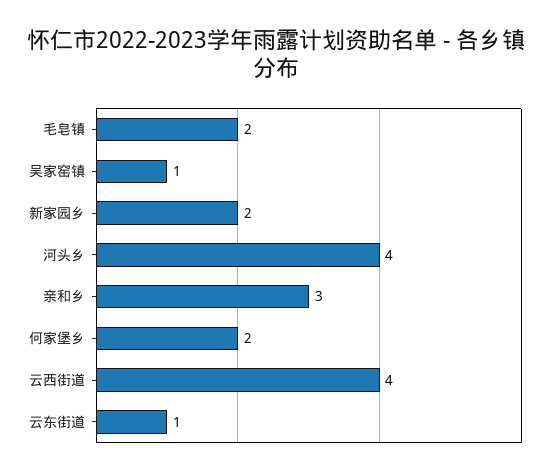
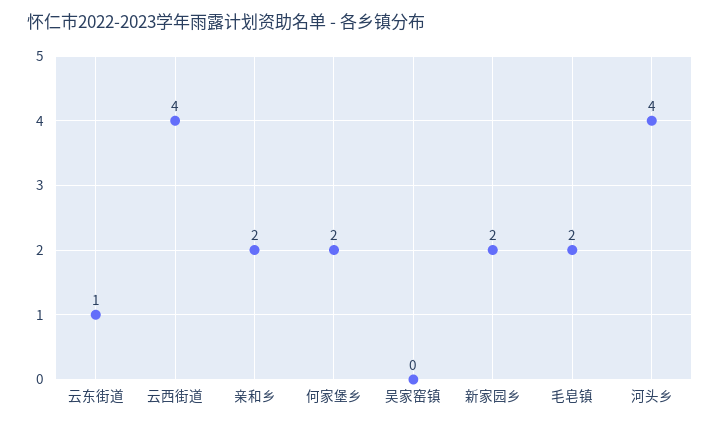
  {
    "毛皂镇": 2,
-   "吴家窑镇": 1,
+   "吴家窑镇": 0,
    "新家园乡": 2,
    "河头乡": 4,
-   "亲和乡": 3,
+   "亲和乡": 2,
    "何家堡乡": 2,
    "云西街道": 4,
    "云东街道": 1
  }

